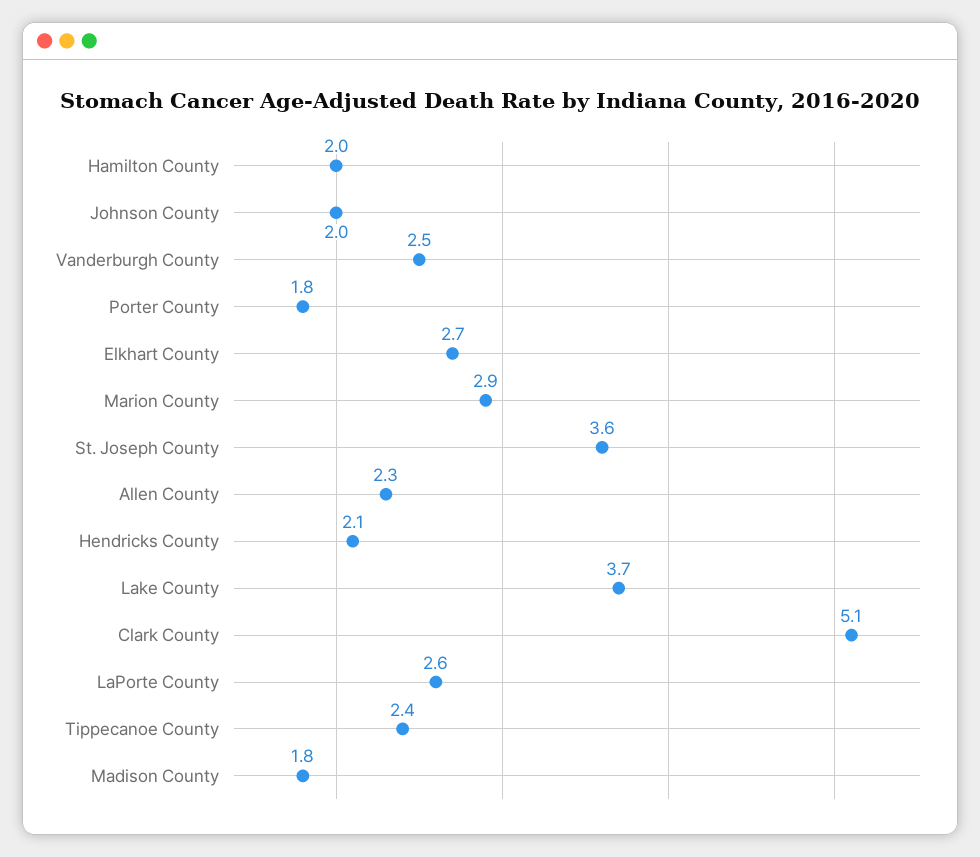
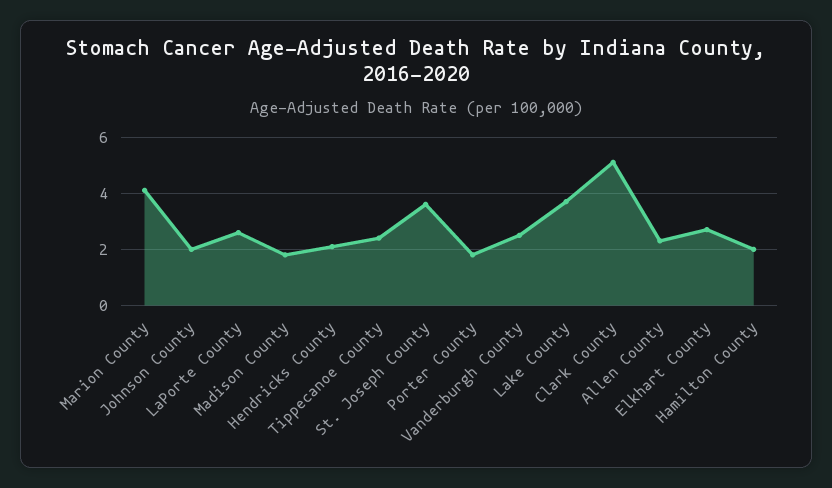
  {
    "Hamilton County": 2,
    "Johnson County": 2,
    "Vanderburgh County": 2.5,
    "Porter County": 1.8,
    "Elkhart County": 2.7,
-   "Marion County": 2.9,
+   "Marion County": 4,
    "St. Joseph County": 3.6,
    "Allen County": 2.3,
    "Hendricks County": 2.1,
    "Lake County": 3.7,
    "Clark County": 5.1,
    "LaPorte County": 2.6,
    "Tippecanoe County": 2.4,
    "Madison County": 1.8
  }

